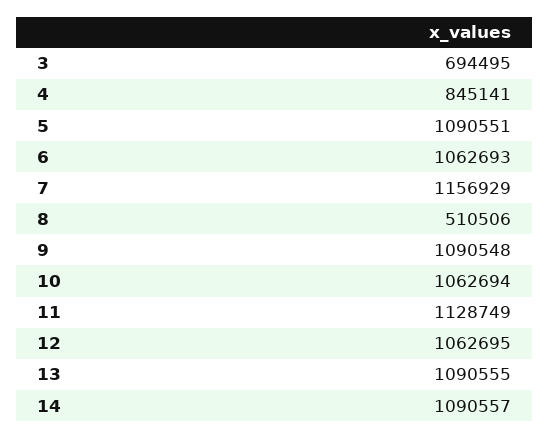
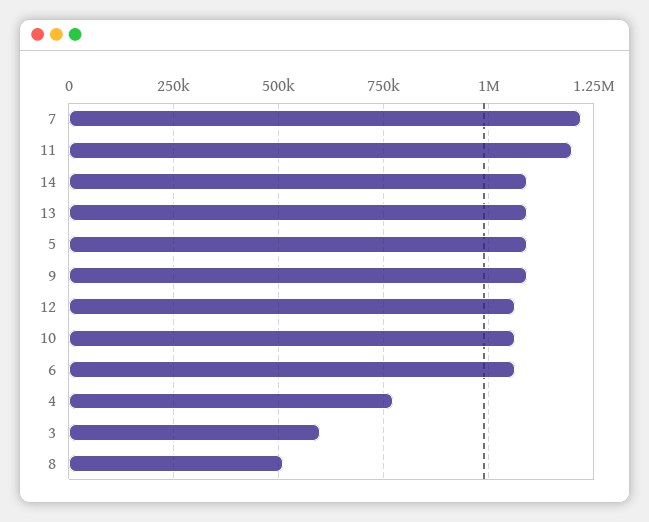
  {
-   "3": 694495,
+   "3": 600000,
-   "4": 845141,
+   "4": 775000,
    "5": 1090551,
    "6": 1062693,
-   "7": 1156929,
+   "7": 1225000,
    "8": 510506,
    "9": 1090548,
    "10": 1062694,
-   "11": 1128749,
+   "11": 1200000,
    "12": 1062695,
    "13": 1090555,
    "14": 1090557
  }

